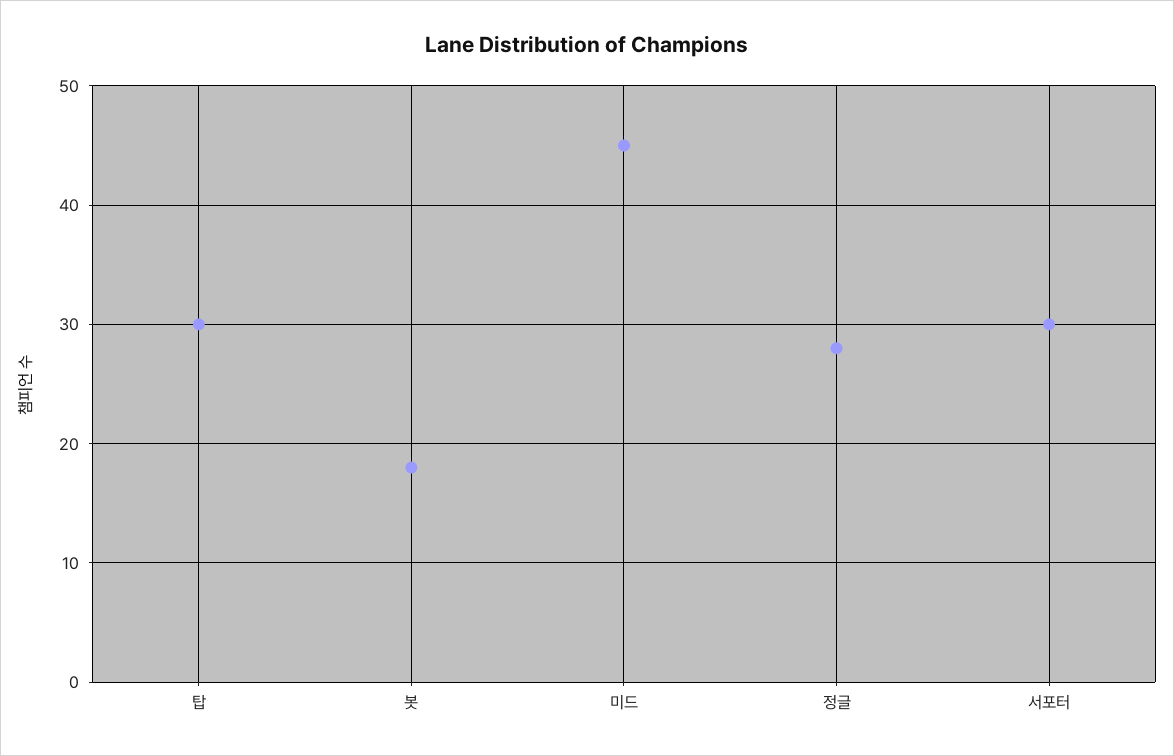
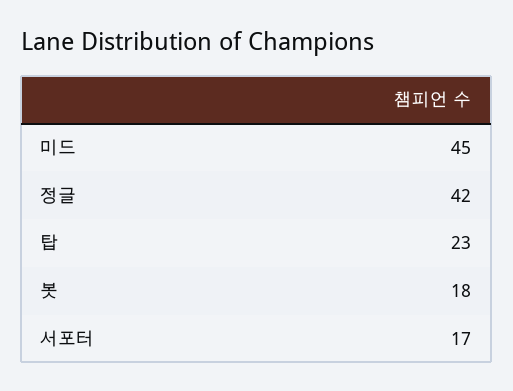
  {
-   "탑": 30,
+   "탑": 23,
    "봇": 18,
    "미드": 45,
-   "정글": 28,
+   "정글": 42,
-   "서포터": 30
+   "서포터": 17
  }

